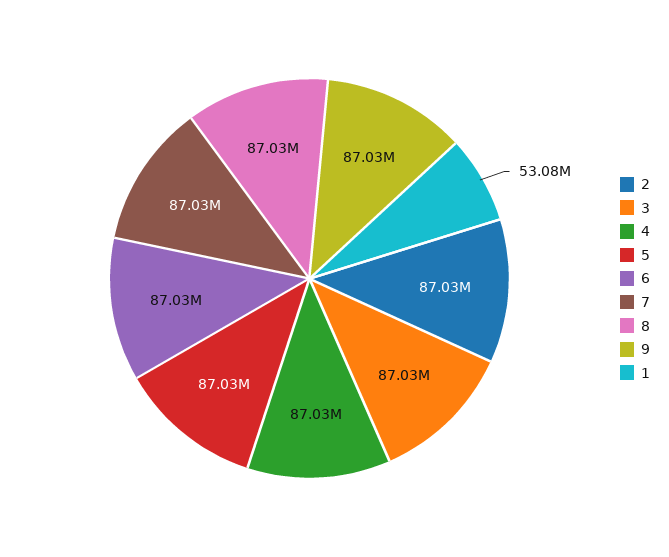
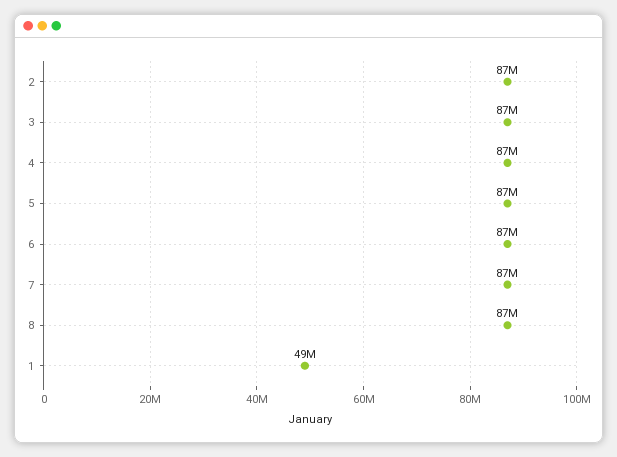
  {
    "2": 87030000,
    "3": 87030000,
    "4": 87030000,
    "5": 87030000,
    "6": 87030000,
    "7": 87030000,
    "8": 87030000,
-   "9": 87030000,
-   "1": 53080000
+   "1": 49000000
  }

